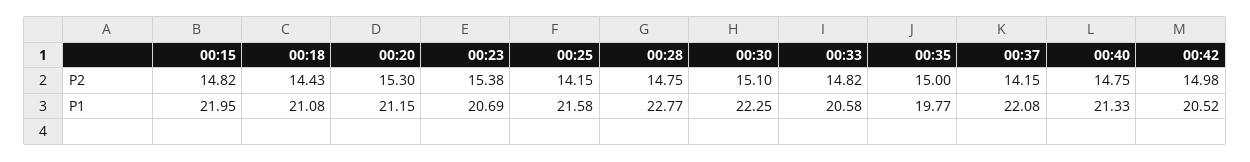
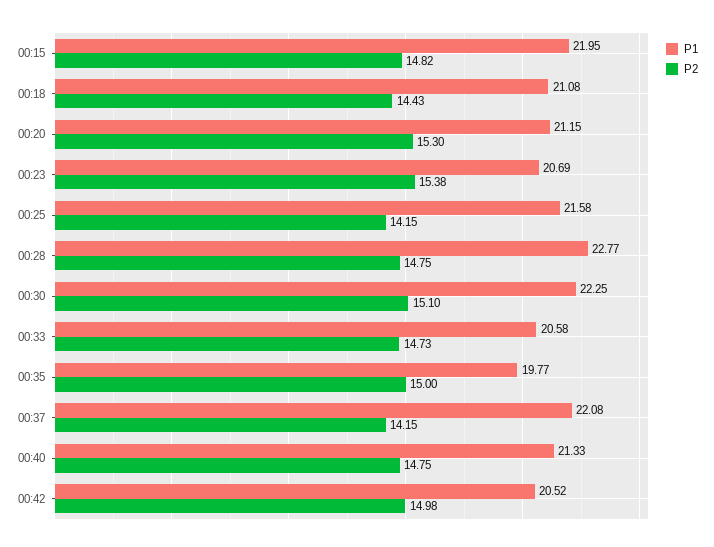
  {
    "P2": {
      "00:15": 14.82,
      "00:18": 14.43,
      "00:20": 15.3,
      "00:23": 15.38,
      "00:25": 14.15,
      "00:28": 14.75,
      "00:30": 15.1,
-     "00:33": 14.82,
+     "00:33": 14.73,
      "00:35": 15,
      "00:37": 14.15,
      "00:40": 14.75,
      "00:42": 14.98
    },
    "P1": {
      "00:15": 21.95,
      "00:18": 21.08,
      "00:20": 21.15,
      "00:23": 20.69,
      "00:25": 21.58,
      "00:28": 22.77,
      "00:30": 22.25,
      "00:33": 20.58,
      "00:35": 19.77,
      "00:37": 22.08,
      "00:40": 21.33,
      "00:42": 20.52
    }
  }

